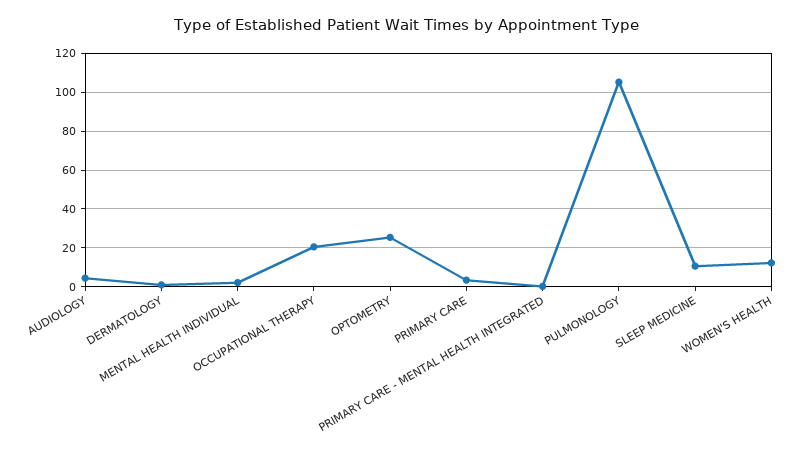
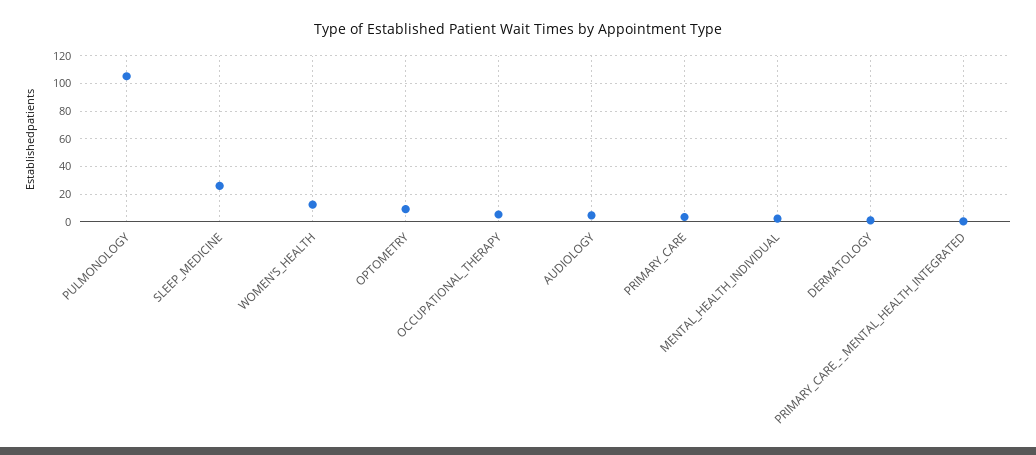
  {
    "AUDIOLOGY": 5,
    "DERMATOLOGY": 0,
    "MENTAL HEALTH INDIVIDUAL": 0,
-   "OCCUPATIONAL THERAPY": 20,
+   "OCCUPATIONAL THERAPY": 5,
-   "OPTOMETRY": 25,
+   "OPTOMETRY": 10,
    "PRIMARY CARE": 5,
    "PRIMARY CARE - MENTAL HEALTH INTEGRATED": 0,
    "PULMONOLOGY": 105,
-   "SLEEP MEDICINE": 10,
+   "SLEEP MEDICINE": 25,
    "WOMEN'S HEALTH": 10
  }

